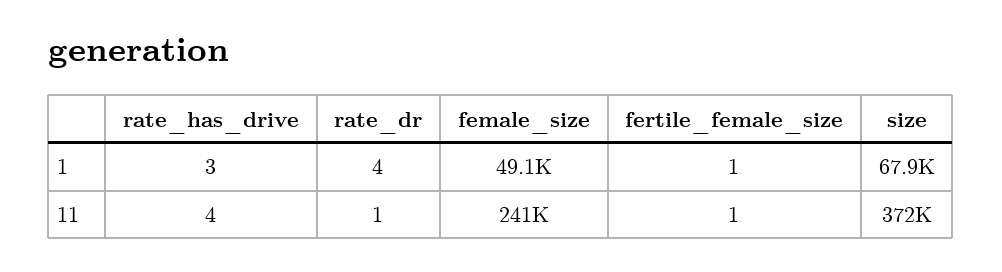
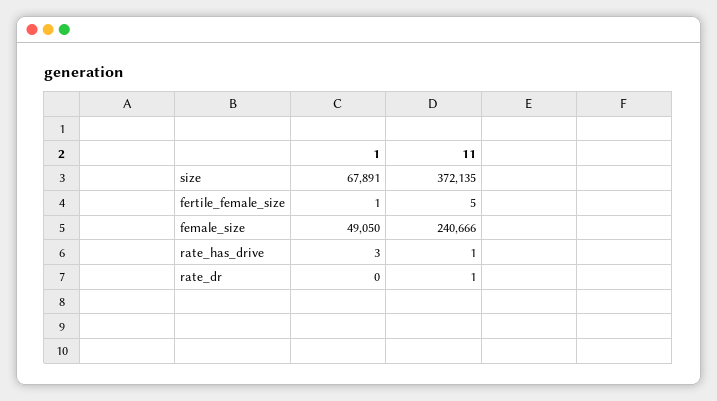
  {
    "rate_has_drive": {
      "1": 3,
-     "11": 4
+     "11": 1
    },
    "rate_dr": {
-     "1": 4,
+     "1": 0,
      "11": 1
    },
    "female_size": {
      "1": 49050,
      "11": 240666
    },
    "fertile_female_size": {
      "1": 1,
-     "11": 1
+     "11": 5
    },
    "size": {
      "1": 67891,
      "11": 372135
    }
  }

